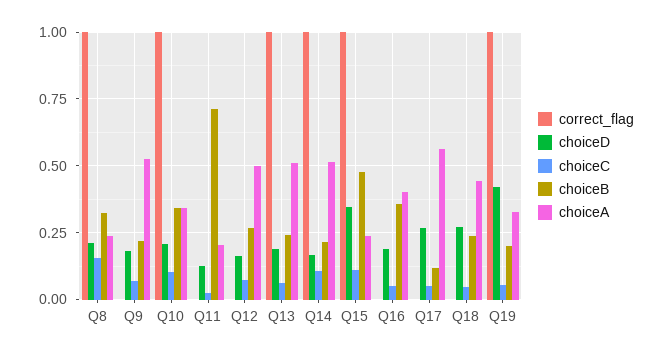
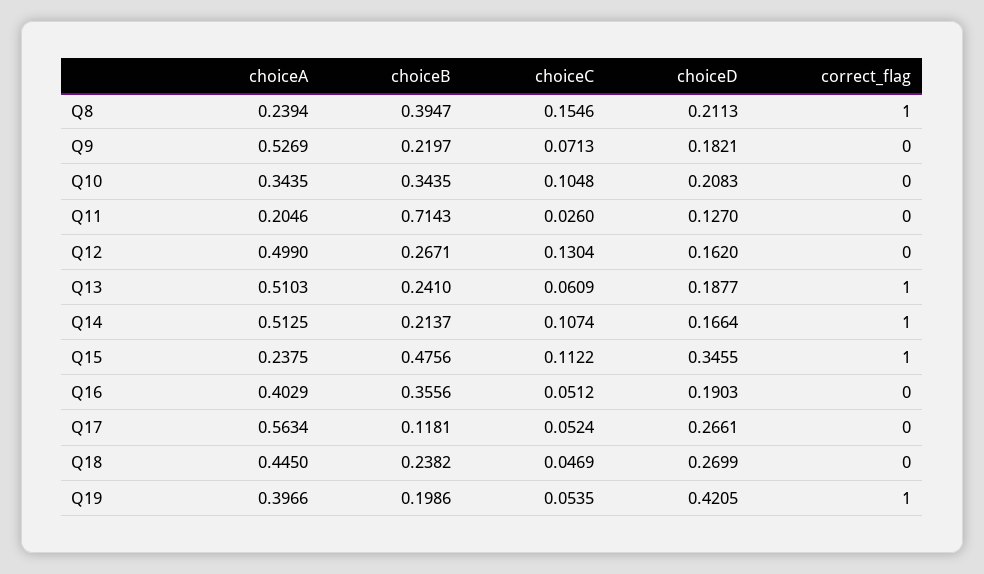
  {
    "correct_flag": {
      "Q8": 1,
      "Q9": 0,
-     "Q10": 1,
+     "Q10": 0,
      "Q11": 0,
      "Q12": 0,
      "Q13": 1,
      "Q14": 1,
      "Q15": 1,
      "Q16": 0,
      "Q17": 0,
      "Q18": 0,
      "Q19": 1
    },
    "choiceD": {
      "Q8": 0.2113,
      "Q9": 0.1821,
      "Q10": 0.2083,
      "Q11": 0.127,
      "Q12": 0.162,
      "Q13": 0.1877,
      "Q14": 0.1664,
      "Q15": 0.3455,
      "Q16": 0.1903,
      "Q17": 0.2661,
      "Q18": 0.2699,
      "Q19": 0.4205
    },
    "choiceC": {
      "Q8": 0.1546,
      "Q9": 0.0713,
      "Q10": 0.1048,
      "Q11": 0.026,
-     "Q12": 0.075,
+     "Q12": 0.1304,
      "Q13": 0.0609,
      "Q14": 0.1074,
      "Q15": 0.1122,
      "Q16": 0.0512,
      "Q17": 0.0524,
      "Q18": 0.0469,
      "Q19": 0.0535
    },
    "choiceB": {
-     "Q8": 0.325,
+     "Q8": 0.3947,
      "Q9": 0.2197,
      "Q10": 0.3435,
      "Q11": 0.7143,
      "Q12": 0.2671,
      "Q13": 0.241,
      "Q14": 0.2137,
      "Q15": 0.4756,
      "Q16": 0.3556,
      "Q17": 0.1181,
      "Q18": 0.2382,
      "Q19": 0.1986
    },
    "choiceA": {
      "Q8": 0.2394,
      "Q9": 0.5269,
      "Q10": 0.3435,
      "Q11": 0.2046,
      "Q12": 0.499,
      "Q13": 0.5103,
      "Q14": 0.5125,
      "Q15": 0.2375,
      "Q16": 0.4029,
      "Q17": 0.5634,
      "Q18": 0.445,
-     "Q19": 0.325
+     "Q19": 0.3966
    }
  }

